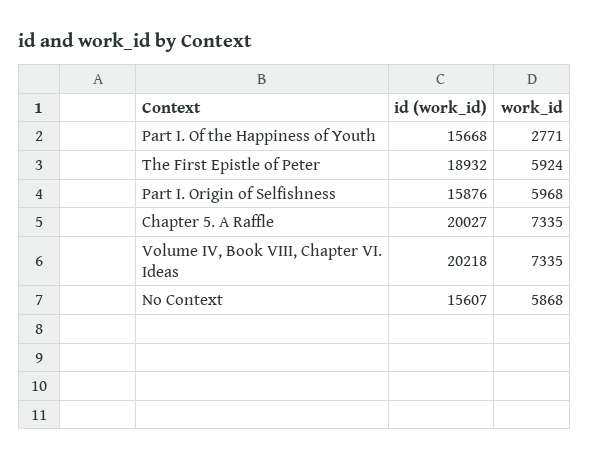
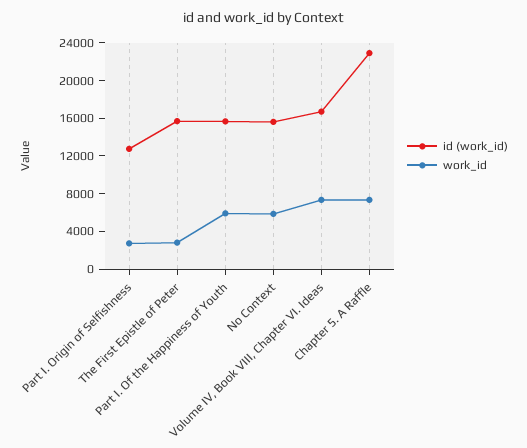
  {
    "id (work_id)": {
      "Part I. Of the Happiness of Youth": 15668,
-     "The First Epistle of Peter": 18932,
+     "The First Epistle of Peter": 16000,
-     "Part I. Origin of Selfishness": 15876,
+     "Part I. Origin of Selfishness": 13000,
-     "Chapter 5. A Raffle": 20027,
+     "Chapter 5. A Raffle": 23000,
-     "Volume IV, Book VIII, Chapter VI. Ideas": 20218,
+     "Volume IV, Book VIII, Chapter VI. Ideas": 17000,
      "No Context": 15607
    },
    "work_id": {
-     "Part I. Of the Happiness of Youth": 2771,
+     "Part I. Of the Happiness of Youth": 6000,
-     "The First Epistle of Peter": 5924,
+     "The First Epistle of Peter": 3000,
-     "Part I. Origin of Selfishness": 5968,
+     "Part I. Origin of Selfishness": 3000,
      "Chapter 5. A Raffle": 7335,
      "Volume IV, Book VIII, Chapter VI. Ideas": 7335,
      "No Context": 5868
    }
  }

